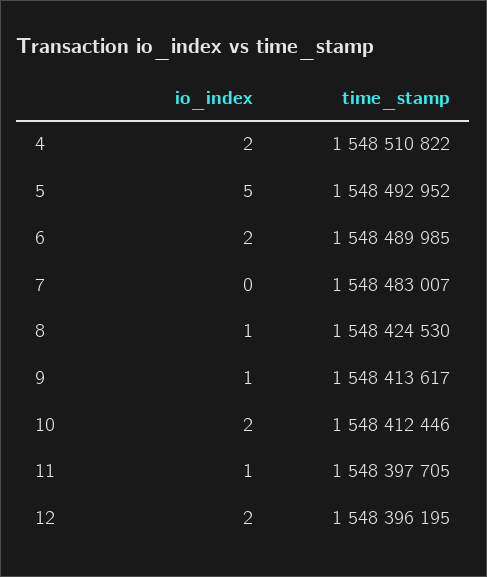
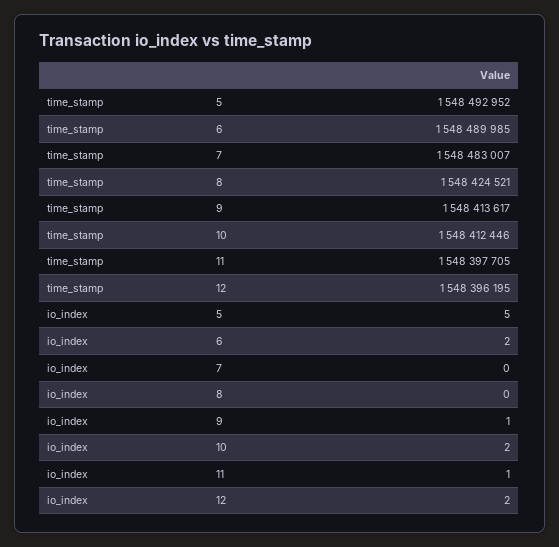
  {
    "io_index": {
-     "4": 2,
      "5": 5,
      "6": 2,
      "7": 0,
-     "8": 1,
+     "8": 0,
      "9": 1,
      "10": 2,
      "11": 1,
      "12": 2
    },
    "time_stamp": {
-     "4": 1548510822,
      "5": 1548492952,
      "6": 1548489985,
      "7": 1548483007,
-     "8": 1548424530,
+     "8": 1548424521,
      "9": 1548413617,
      "10": 1548412446,
      "11": 1548397705,
      "12": 1548396195
    }
  }

